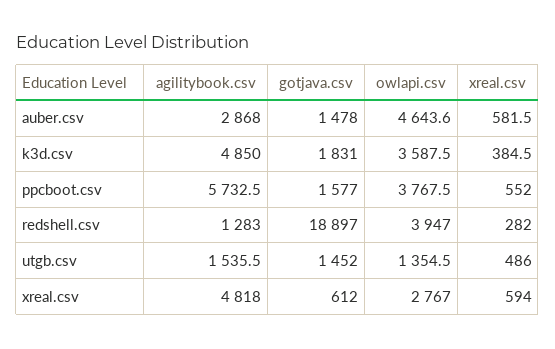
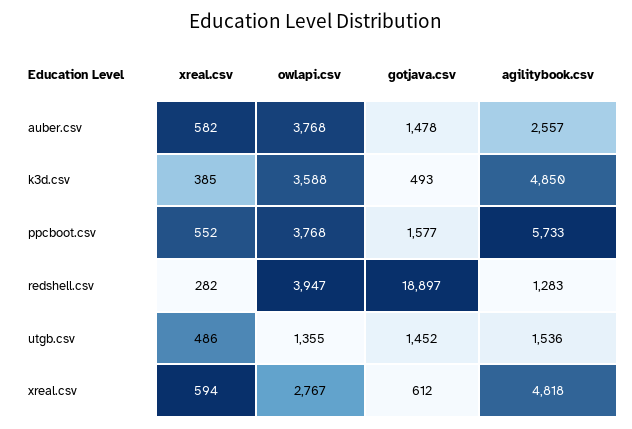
  {
    "agilitybook.csv": {
-     "auber.csv": 2868,
+     "auber.csv": 2557,
      "k3d.csv": 4850,
      "ppcboot.csv": 5732.5,
      "redshell.csv": 1283,
      "utgb.csv": 1535.5,
      "xreal.csv": 4818
    },
    "gotjava.csv": {
      "auber.csv": 1478,
-     "k3d.csv": 1831,
+     "k3d.csv": 493,
      "ppcboot.csv": 1577,
      "redshell.csv": 18897,
      "utgb.csv": 1452,
      "xreal.csv": 612
    },
    "owlapi.csv": {
-     "auber.csv": 4643.6,
+     "auber.csv": 3768,
      "k3d.csv": 3587.5,
      "ppcboot.csv": 3767.5,
      "redshell.csv": 3947,
      "utgb.csv": 1354.5,
      "xreal.csv": 2767
    },
    "xreal.csv": {
      "auber.csv": 581.5,
      "k3d.csv": 384.5,
      "ppcboot.csv": 552,
      "redshell.csv": 282,
      "utgb.csv": 486,
      "xreal.csv": 594
    }
  }

